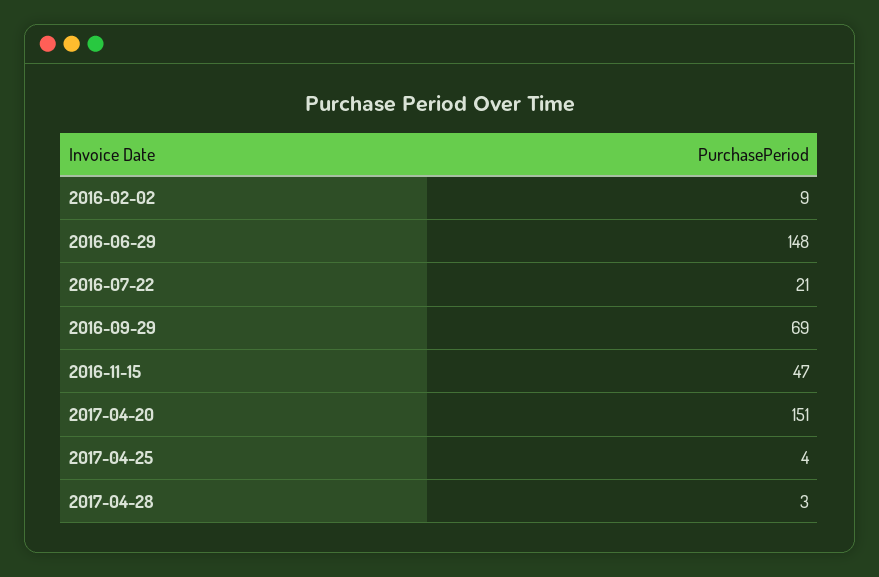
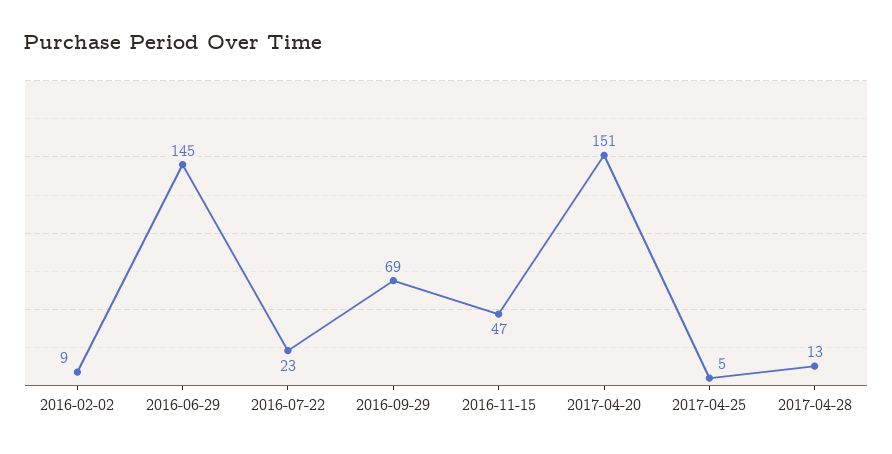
  {
    "2016-02-02": 9,
-   "2016-06-29": 148,
+   "2016-06-29": 145,
-   "2016-07-22": 21,
+   "2016-07-22": 23,
    "2016-09-29": 69,
    "2016-11-15": 47,
    "2017-04-20": 151,
-   "2017-04-25": 4,
+   "2017-04-25": 5,
-   "2017-04-28": 3
+   "2017-04-28": 13
  }

